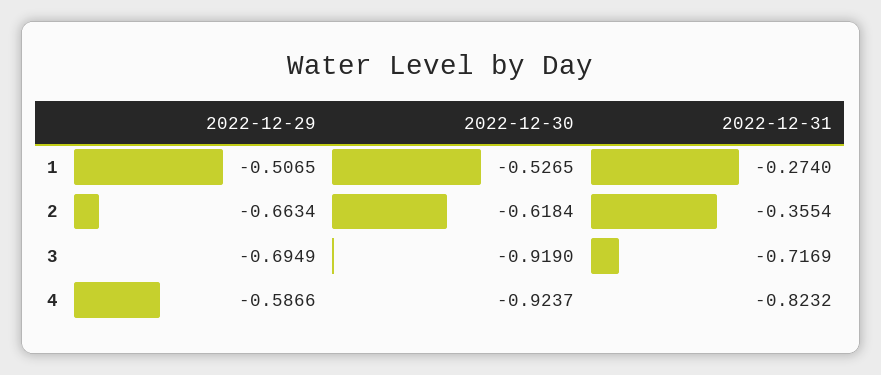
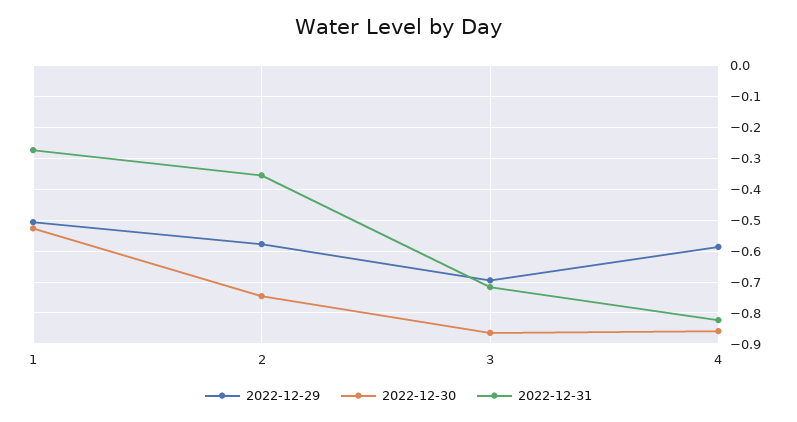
  {
    "2022-12-29": {
      "1": -0.5065,
-     "2": -0.6634,
+     "2": -0.58,
      "3": -0.6949,
      "4": -0.5866
    },
    "2022-12-30": {
      "1": -0.5265,
-     "2": -0.6184,
+     "2": -0.74,
-     "3": -0.919,
+     "3": -0.86,
-     "4": -0.9237
+     "4": -0.86
    },
    "2022-12-31": {
      "1": -0.274,
      "2": -0.3554,
      "3": -0.7169,
      "4": -0.8232
    }
  }

